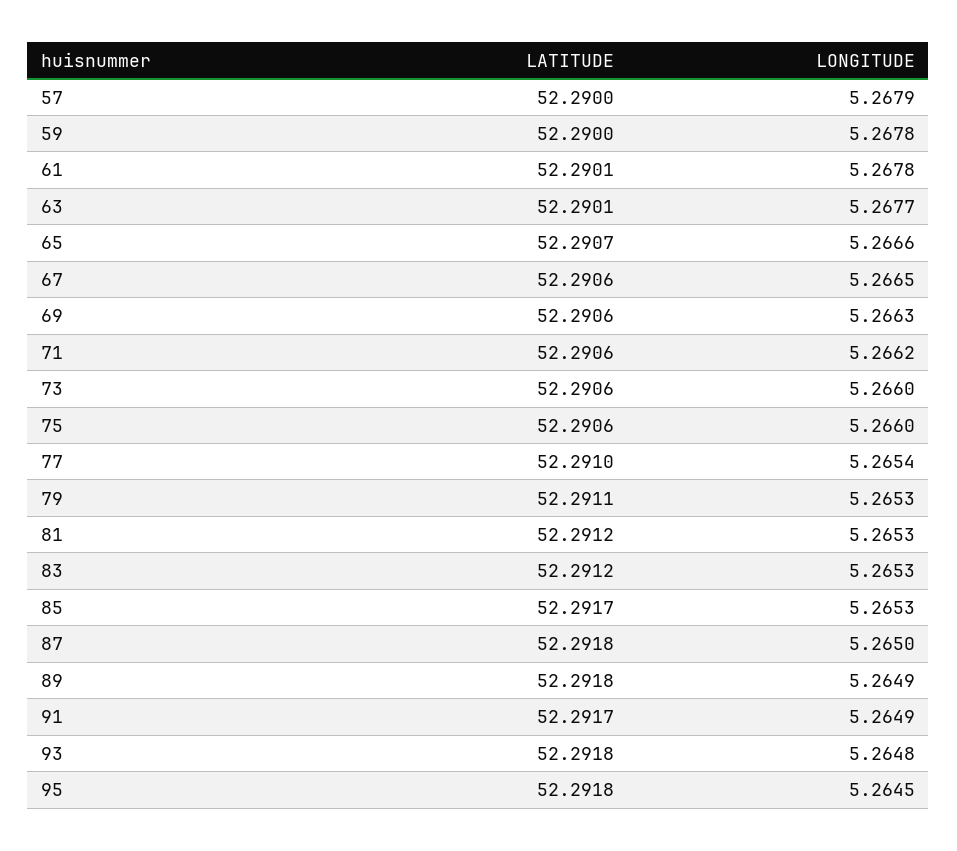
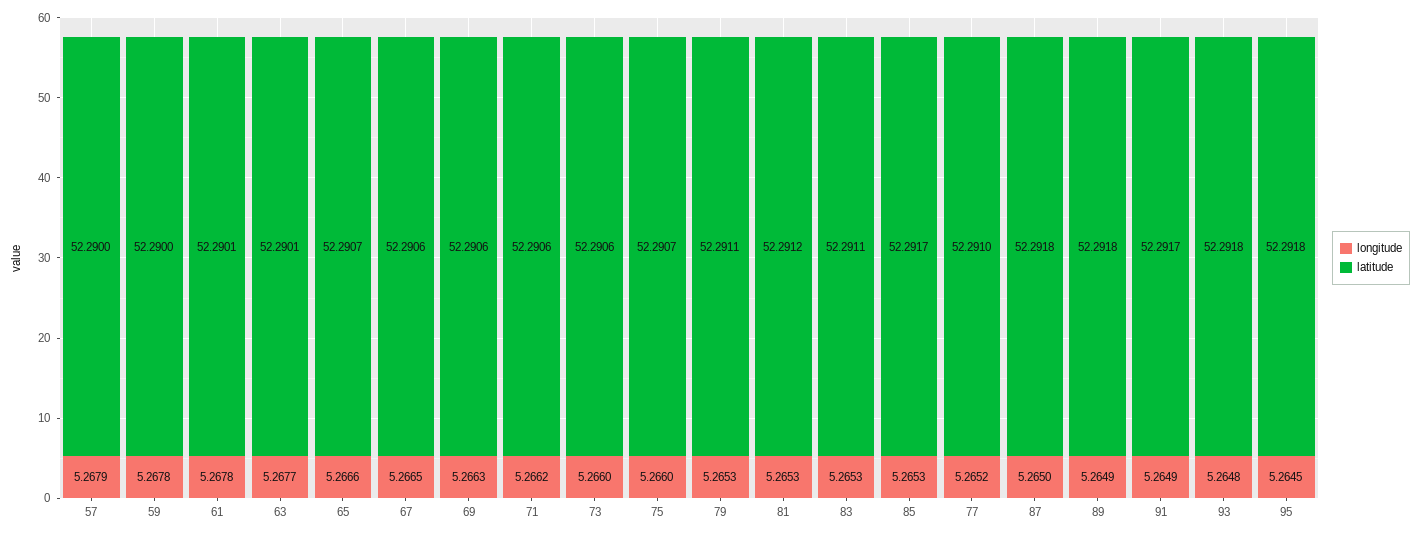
  {
    "LATITUDE": {
      "57": 52.29,
      "59": 52.29,
      "61": 52.2901,
      "63": 52.2901,
      "65": 52.2907,
      "67": 52.2906,
      "69": 52.2906,
      "71": 52.2906,
      "73": 52.2906,
-     "75": 52.2906,
+     "75": 52.2907,
      "77": 52.291,
      "79": 52.2911,
      "81": 52.2912,
-     "83": 52.2912,
+     "83": 52.2911,
      "85": 52.2917,
      "87": 52.2918,
      "89": 52.2918,
      "91": 52.2917,
      "93": 52.2918,
      "95": 52.2918
    },
    "LONGITUDE": {
      "57": 5.2679,
      "59": 5.2678,
      "61": 5.2678,
      "63": 5.2677,
      "65": 5.2666,
      "67": 5.2665,
      "69": 5.2663,
      "71": 5.2662,
      "73": 5.266,
      "75": 5.266,
-     "77": 5.2654,
+     "77": 5.2652,
      "79": 5.2653,
      "81": 5.2653,
      "83": 5.2653,
      "85": 5.2653,
      "87": 5.265,
      "89": 5.2649,
      "91": 5.2649,
      "93": 5.2648,
      "95": 5.2645
    }
  }

